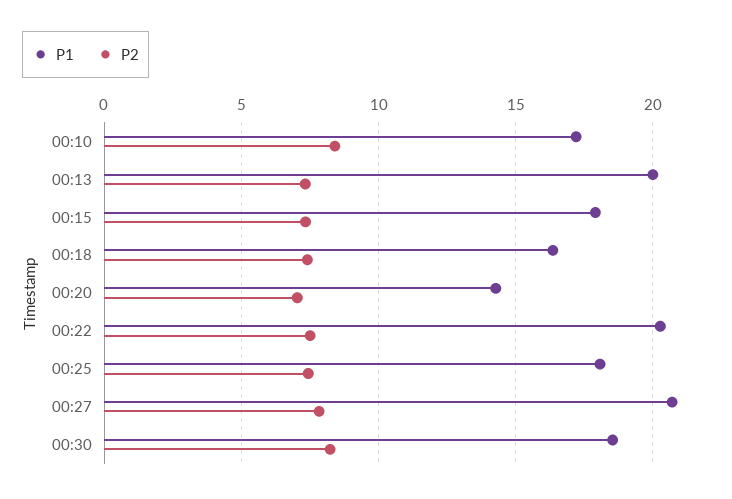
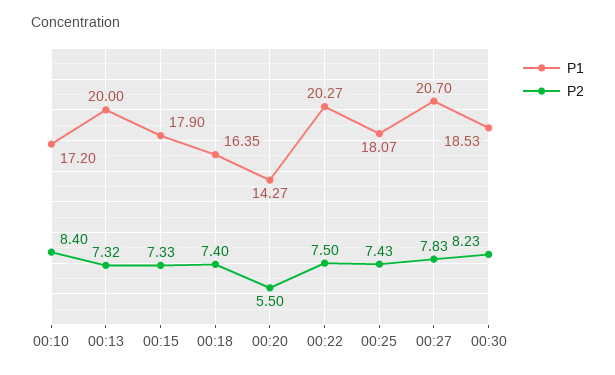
  {
    "P1": {
      "00:10": 17.2,
      "00:13": 20,
      "00:15": 17.9,
      "00:18": 16.35,
      "00:20": 14.27,
      "00:22": 20.27,
      "00:25": 18.07,
      "00:27": 20.7,
      "00:30": 18.53
    },
    "P2": {
      "00:10": 8.4,
      "00:13": 7.32,
      "00:15": 7.33,
      "00:18": 7.4,
-     "00:20": 7,
+     "00:20": 5.5,
      "00:22": 7.5,
      "00:25": 7.43,
      "00:27": 7.83,
      "00:30": 8.23
    }
  }

